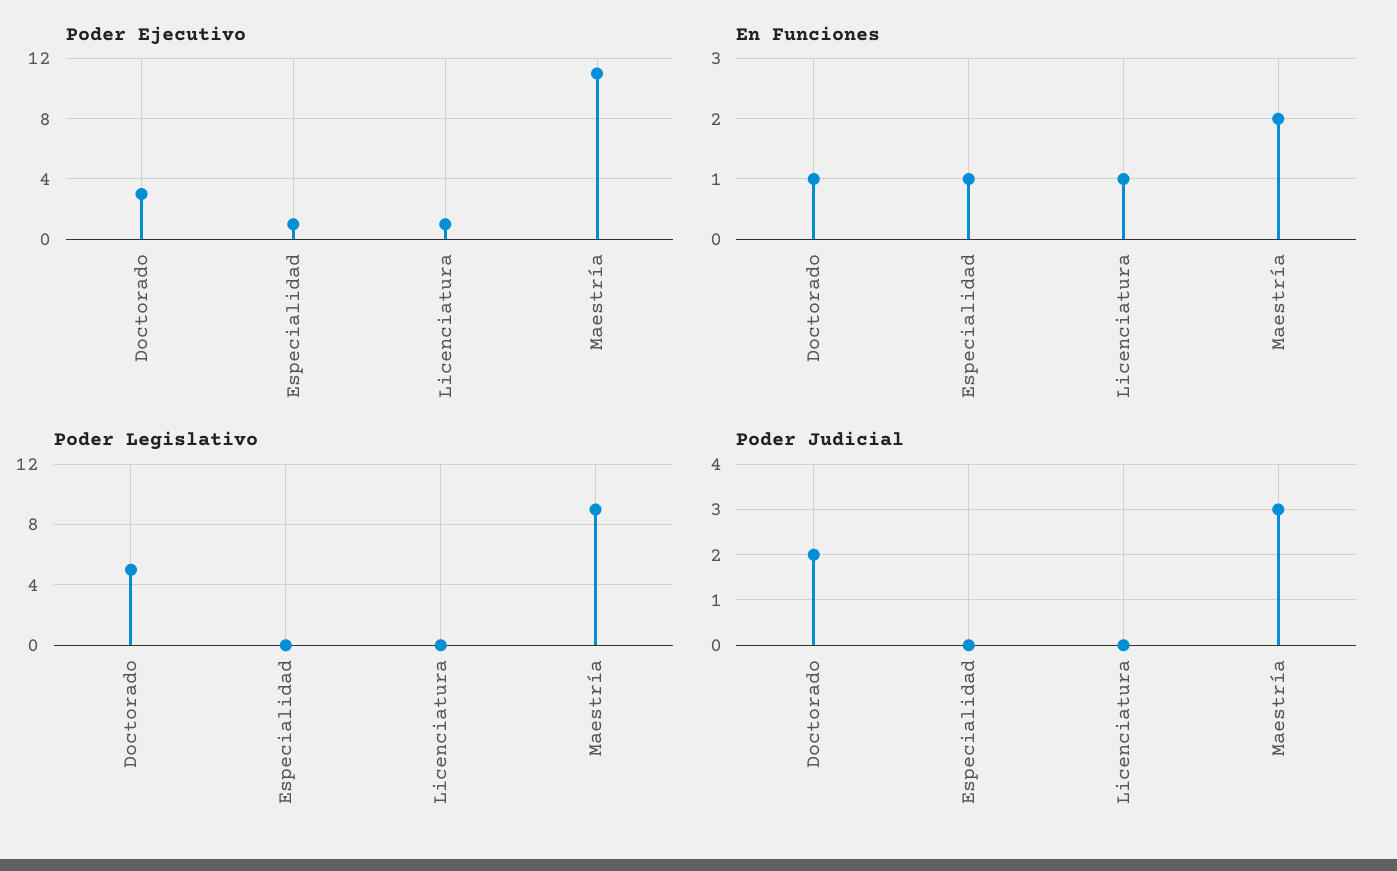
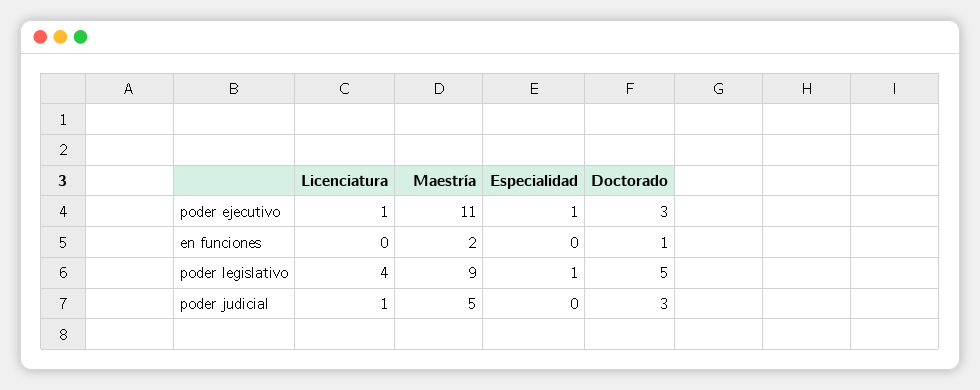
  {
    "Poder Ejecutivo": {
      "Doctorado": 3,
      "Especialidad": 1,
      "Licenciatura": 1,
      "Maestría": 11
    },
    "En Funciones": {
      "Doctorado": 1,
-     "Especialidad": 1,
+     "Especialidad": 0,
-     "Licenciatura": 1,
+     "Licenciatura": 0,
      "Maestría": 2
    },
    "Poder Legislativo": {
      "Doctorado": 5,
-     "Especialidad": 0,
+     "Especialidad": 1,
-     "Licenciatura": 0,
+     "Licenciatura": 4,
      "Maestría": 9
    },
    "Poder Judicial": {
-     "Doctorado": 2,
+     "Doctorado": 3,
      "Especialidad": 0,
-     "Licenciatura": 0,
+     "Licenciatura": 1,
-     "Maestría": 3
+     "Maestría": 5
    }
  }

